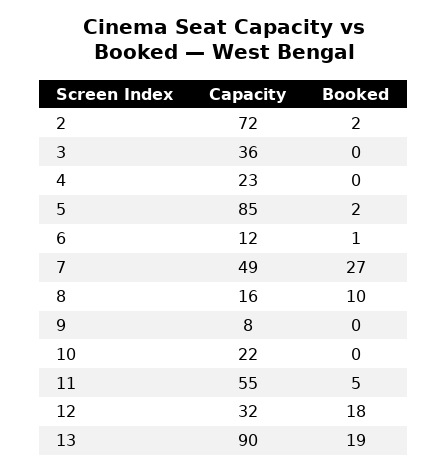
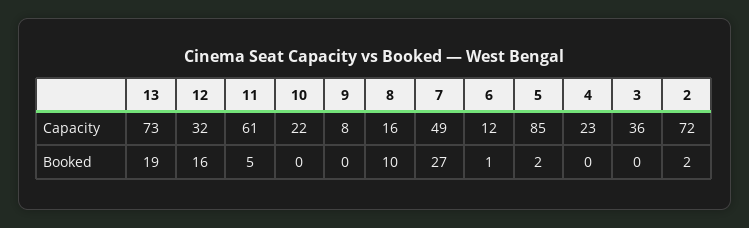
  {
    "Capacity": {
      "2": 72,
      "3": 36,
      "4": 23,
      "5": 85,
      "6": 12,
      "7": 49,
      "8": 16,
      "9": 8,
      "10": 22,
-     "11": 55,
+     "11": 61,
      "12": 32,
-     "13": 90
+     "13": 73
    },
    "Booked": {
      "2": 2,
      "3": 0,
      "4": 0,
      "5": 2,
      "6": 1,
      "7": 27,
      "8": 10,
      "9": 0,
      "10": 0,
      "11": 5,
-     "12": 18,
+     "12": 16,
      "13": 19
    }
  }

